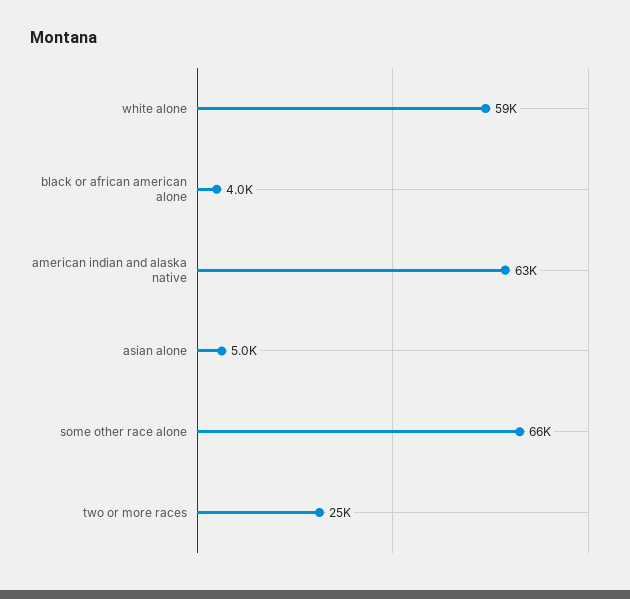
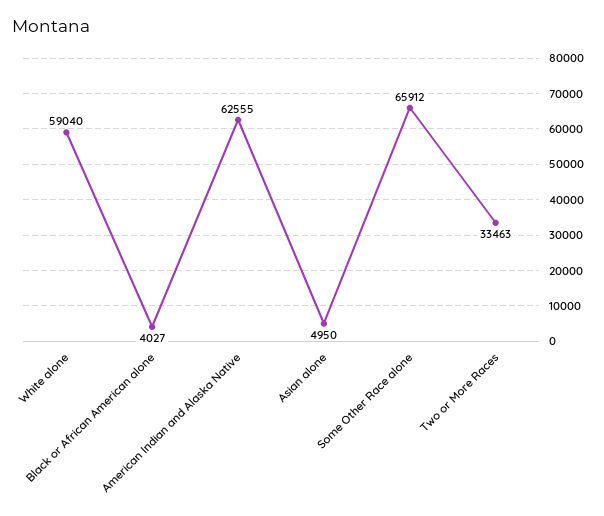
  {
    "white alone": 59040,
    "black or african american alone": 4027,
    "american indian and alaska native": 62555,
    "asian alone": 4950,
    "some other race alone": 65912,
-   "two or more races": 25000
+   "two or more races": 33463
  }

